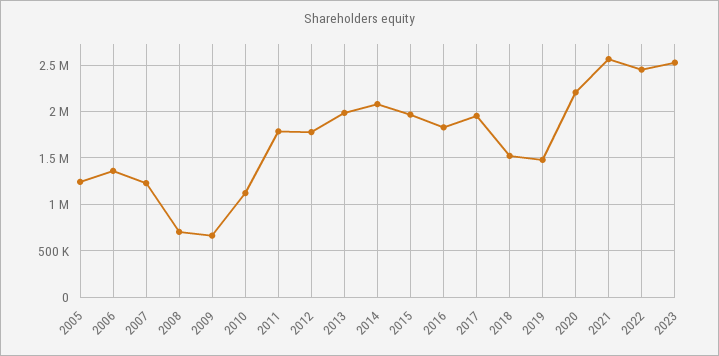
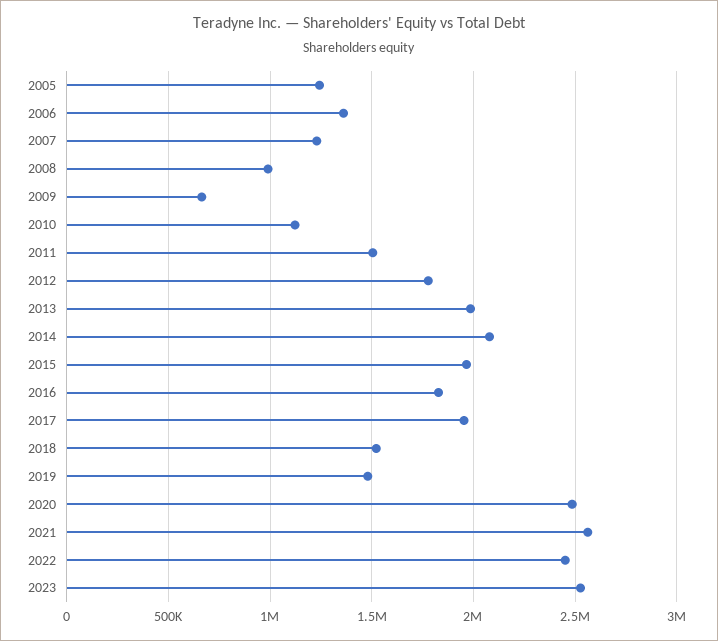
  {
    "2005": 1250000,
    "2006": 1350000,
    "2007": 1250000,
-   "2008": 700000,
+   "2008": 1000000,
    "2009": 650000,
    "2010": 1100000,
-   "2011": 1800000,
+   "2011": 1500000,
    "2012": 1800000,
    "2013": 2000000,
    "2014": 2100000,
    "2015": 1950000,
    "2016": 1850000,
    "2017": 1950000,
    "2018": 1500000,
    "2019": 1500000,
-   "2020": 2200000,
+   "2020": 2500000,
    "2021": 2550000,
    "2022": 2450000,
    "2023": 2550000
  }

